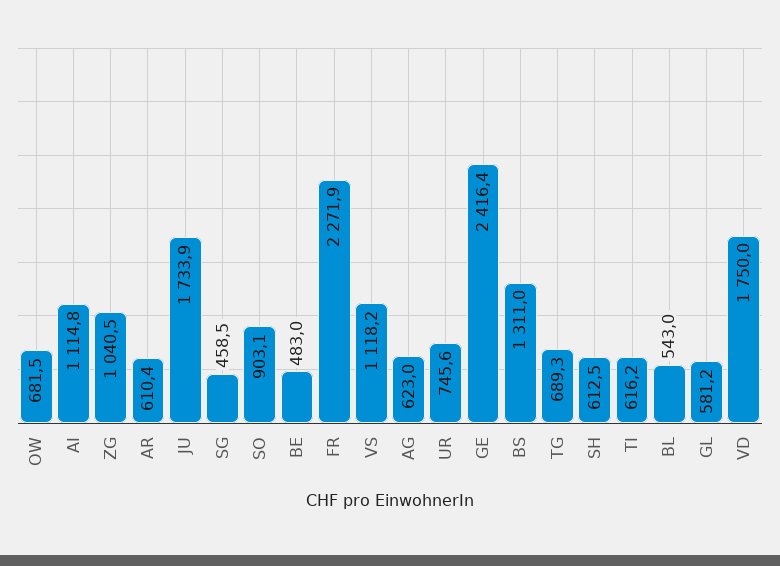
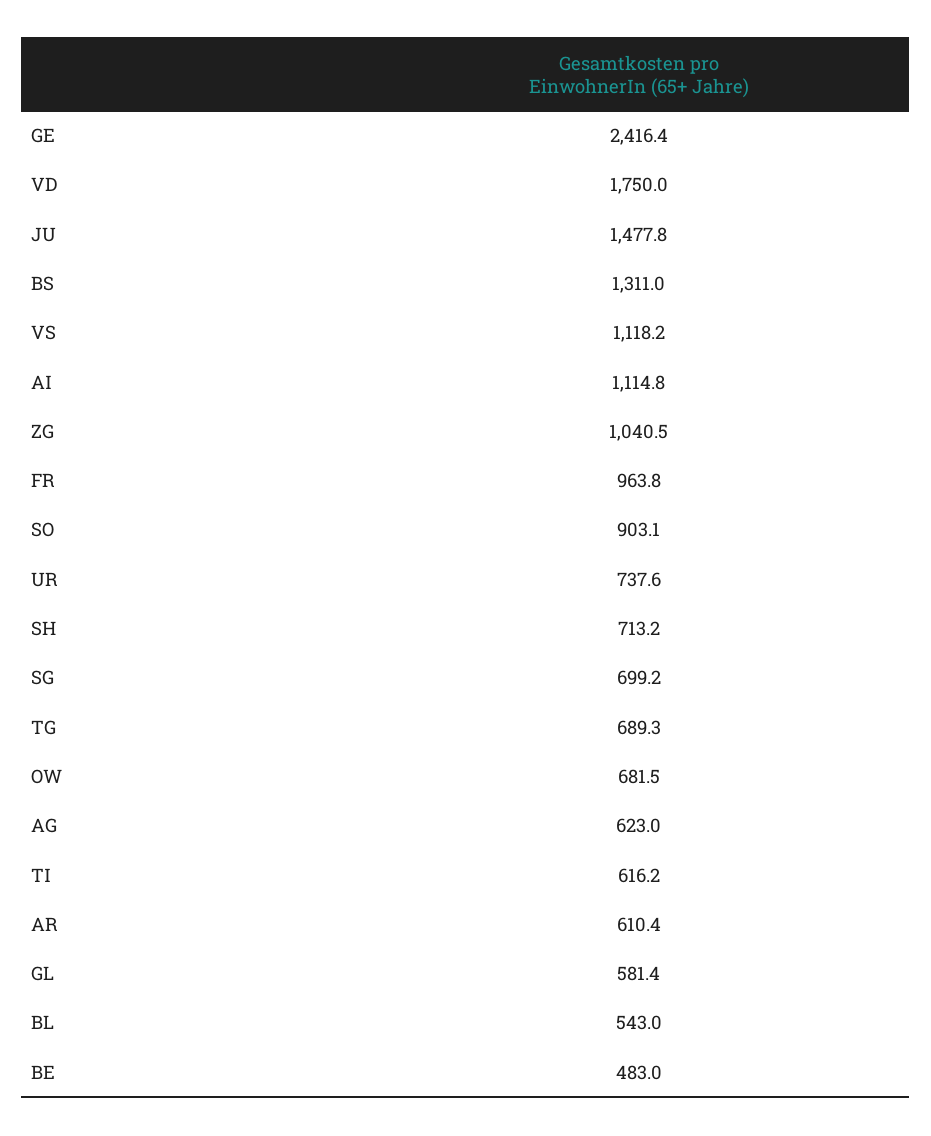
  {
    "OW": 681.5,
    "AI": 1114.8,
    "ZG": 1040.5,
    "AR": 610.4,
-   "JU": 1733.9,
+   "JU": 1477.8,
-   "SG": 458.5,
+   "SG": 699.2,
    "SO": 903.1,
    "BE": 483,
-   "FR": 2271.9,
+   "FR": 963.8,
    "VS": 1118.2,
    "AG": 623,
-   "UR": 745.6,
+   "UR": 737.6,
    "GE": 2416.4,
    "BS": 1311,
    "TG": 689.3,
-   "SH": 612.5,
+   "SH": 713.2,
    "TI": 616.2,
    "BL": 543,
-   "GL": 581.2,
+   "GL": 581.4,
    "VD": 1750
  }

